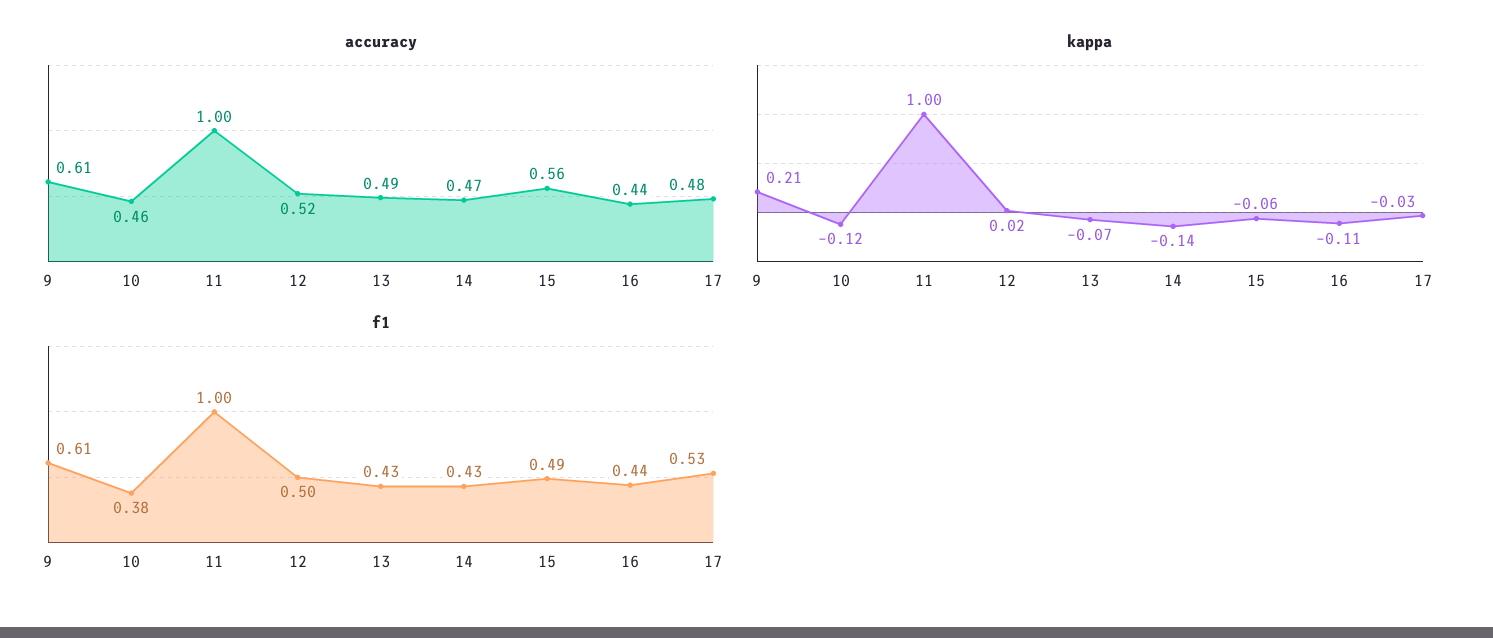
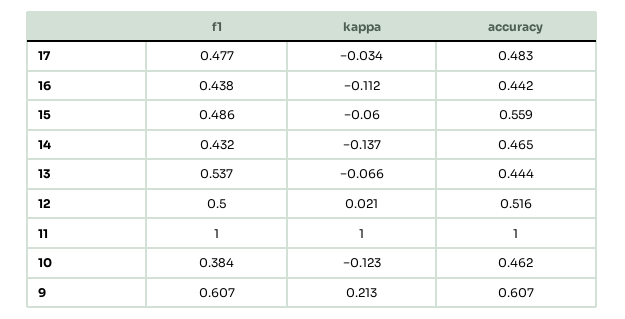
  {
    "accuracy": {
      "9": 0.607,
      "10": 0.462,
      "11": 1,
      "12": 0.516,
-     "13": 0.49,
+     "13": 0.444,
      "14": 0.465,
      "15": 0.559,
      "16": 0.442,
      "17": 0.483
    },
    "kappa": {
      "9": 0.213,
      "10": -0.123,
      "11": 1,
      "12": 0.021,
      "13": -0.066,
      "14": -0.137,
      "15": -0.06,
      "16": -0.112,
      "17": -0.034
    },
    "f1": {
      "9": 0.607,
      "10": 0.384,
      "11": 1,
      "12": 0.5,
-     "13": 0.43,
+     "13": 0.537,
      "14": 0.432,
      "15": 0.486,
      "16": 0.438,
-     "17": 0.53
+     "17": 0.477
    }
  }

